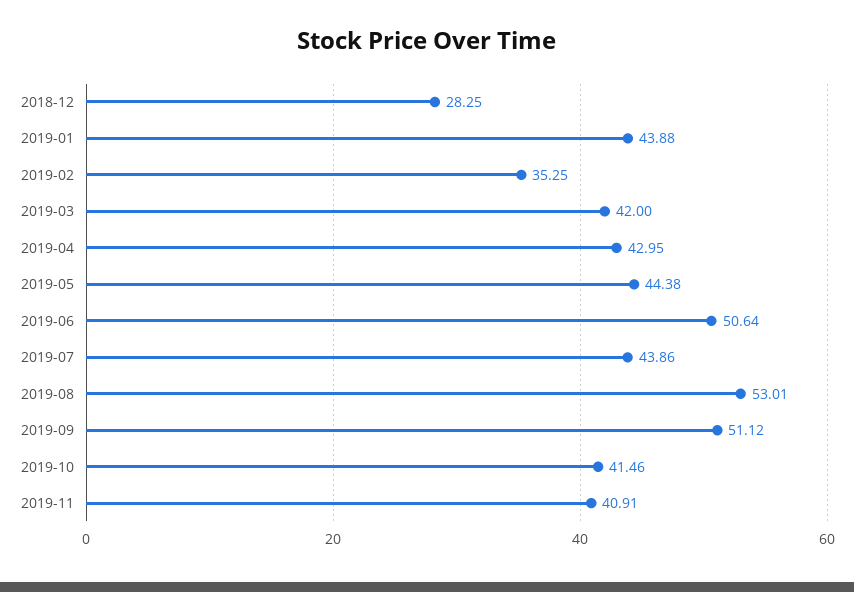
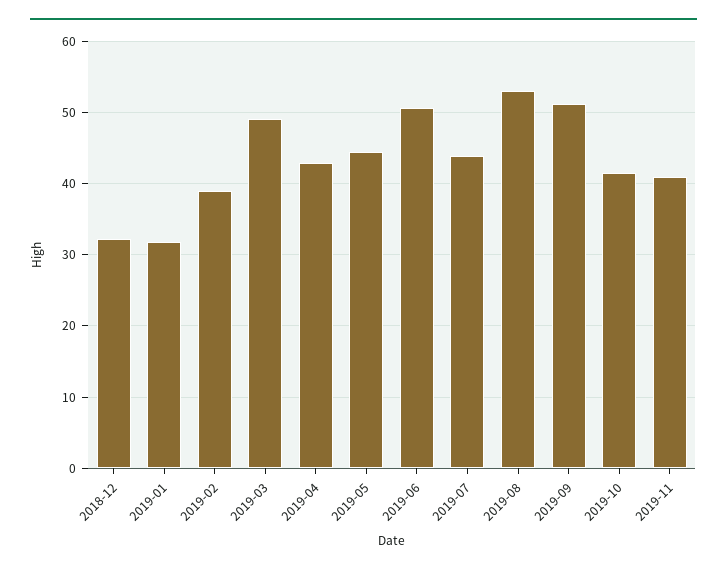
  {
-   "2018-12": 28.25,
+   "2018-12": 32,
-   "2019-01": 43.88,
+   "2019-01": 32,
-   "2019-02": 35.25,
+   "2019-02": 39,
-   "2019-03": 42,
+   "2019-03": 49,
    "2019-04": 42.95,
    "2019-05": 44.38,
    "2019-06": 50.64,
    "2019-07": 43.86,
    "2019-08": 53.01,
    "2019-09": 51.12,
    "2019-10": 41.46,
    "2019-11": 40.91
  }

